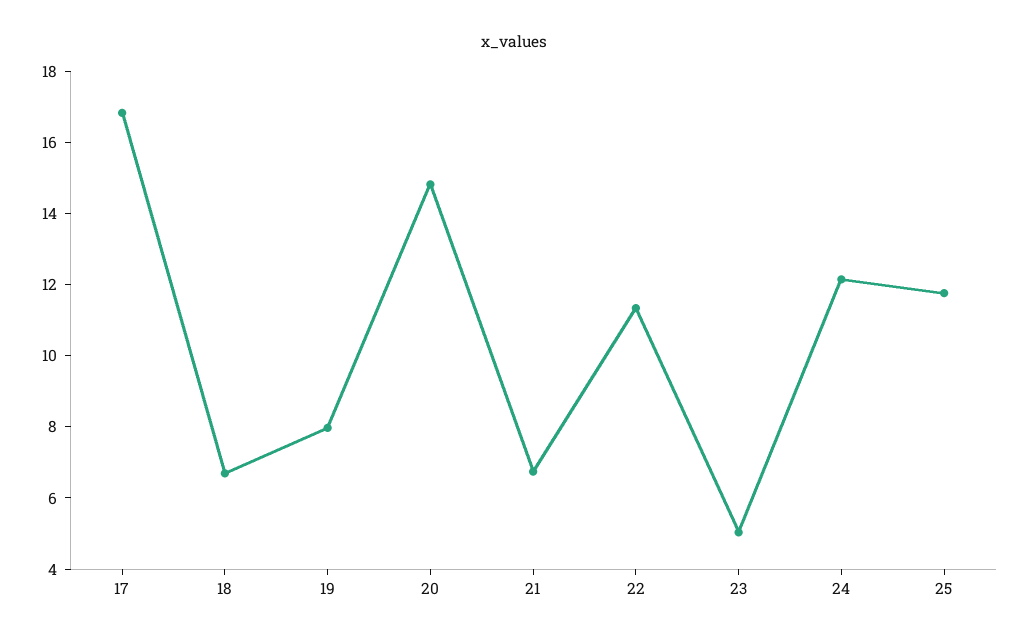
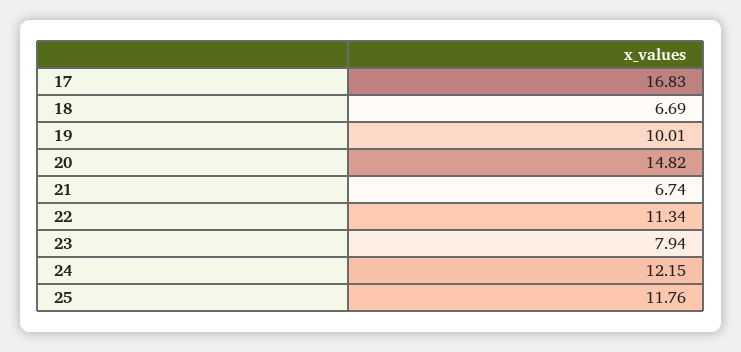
  {
    "17": 16.83,
    "18": 6.69,
-   "19": 8,
+   "19": 10.01,
    "20": 14.82,
    "21": 6.74,
    "22": 11.34,
-   "23": 5,
+   "23": 7.94,
    "24": 12.15,
    "25": 11.76
  }

